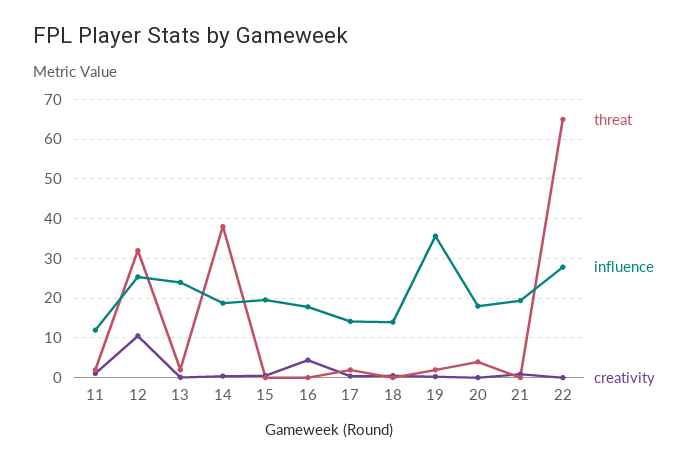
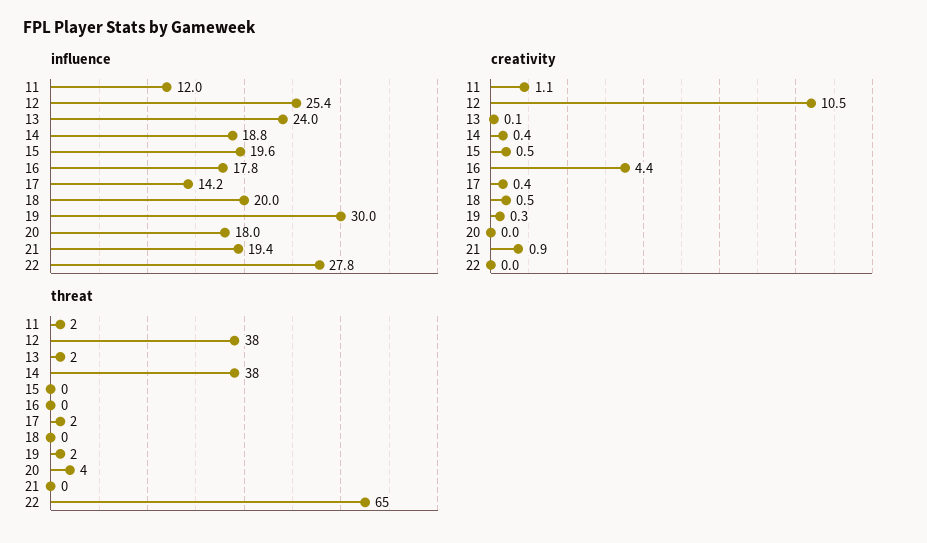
  {
    "threat": {
      "11": 2,
-     "12": 32,
+     "12": 38,
      "13": 2,
      "14": 38,
      "15": 0,
      "16": 0,
      "17": 2,
      "18": 0,
      "19": 2,
      "20": 4,
      "21": 0,
      "22": 65
    },
    "influence": {
      "11": 12,
      "12": 25.4,
      "13": 24,
      "14": 18.8,
      "15": 19.6,
      "16": 17.8,
      "17": 14.2,
-     "18": 14,
+     "18": 20,
-     "19": 36,
+     "19": 30,
      "20": 18,
      "21": 19.4,
      "22": 27.8
    },
    "creativity": {
      "11": 1.1,
      "12": 10.5,
      "13": 0.1,
      "14": 0.4,
      "15": 0.5,
      "16": 4.4,
      "17": 0.4,
      "18": 0.5,
      "19": 0.3,
      "20": 0,
      "21": 0.9,
      "22": 0
    }
  }

